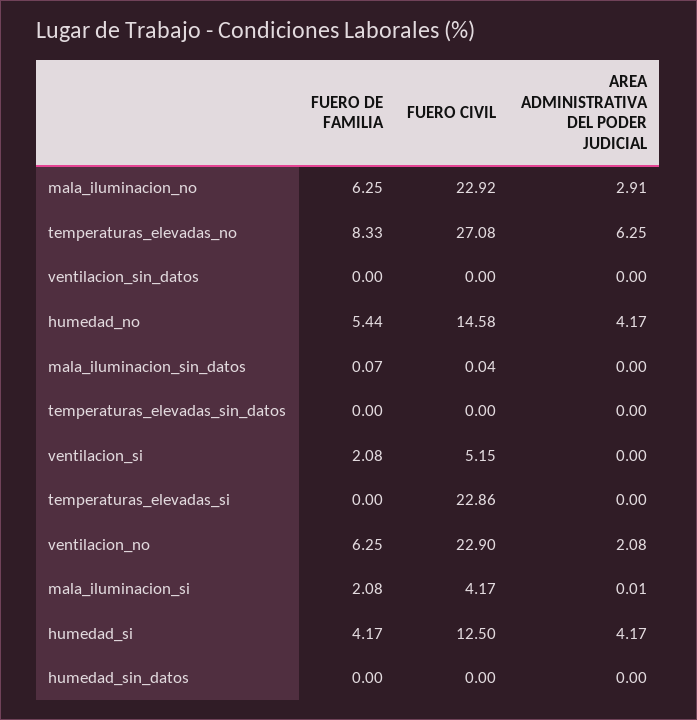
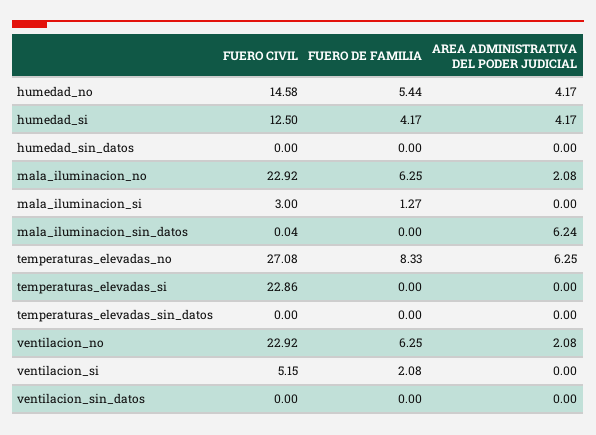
  {
    "FUERO DE FAMILIA": {
      "mala_iluminacion_no": 6.25,
      "temperaturas_elevadas_no": 8.33,
      "ventilacion_sin_datos": 0,
      "humedad_no": 5.44,
-     "mala_iluminacion_sin_datos": 0.07,
+     "mala_iluminacion_sin_datos": 0,
      "temperaturas_elevadas_sin_datos": 0,
      "ventilacion_si": 2.08,
      "temperaturas_elevadas_si": 0,
      "ventilacion_no": 6.25,
-     "mala_iluminacion_si": 2.08,
+     "mala_iluminacion_si": 1.27,
      "humedad_si": 4.17,
      "humedad_sin_datos": 0
    },
    "FUERO CIVIL": {
      "mala_iluminacion_no": 22.92,
      "temperaturas_elevadas_no": 27.08,
      "ventilacion_sin_datos": 0,
      "humedad_no": 14.58,
      "mala_iluminacion_sin_datos": 0.04,
      "temperaturas_elevadas_sin_datos": 0,
      "ventilacion_si": 5.15,
      "temperaturas_elevadas_si": 22.86,
-     "ventilacion_no": 22.9,
+     "ventilacion_no": 22.92,
-     "mala_iluminacion_si": 4.17,
+     "mala_iluminacion_si": 3,
      "humedad_si": 12.5,
      "humedad_sin_datos": 0
    },
    "AREA ADMINISTRATIVA DEL PODER JUDICIAL": {
-     "mala_iluminacion_no": 2.91,
+     "mala_iluminacion_no": 2.08,
      "temperaturas_elevadas_no": 6.25,
      "ventilacion_sin_datos": 0,
      "humedad_no": 4.17,
-     "mala_iluminacion_sin_datos": 0,
+     "mala_iluminacion_sin_datos": 6.24,
      "temperaturas_elevadas_sin_datos": 0,
      "ventilacion_si": 0,
      "temperaturas_elevadas_si": 0,
      "ventilacion_no": 2.08,
-     "mala_iluminacion_si": 0.01,
+     "mala_iluminacion_si": 0,
      "humedad_si": 4.17,
      "humedad_sin_datos": 0
    }
  }

